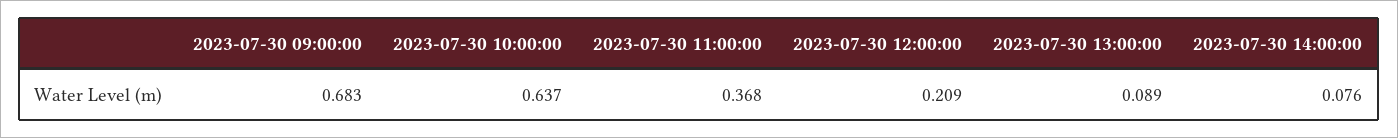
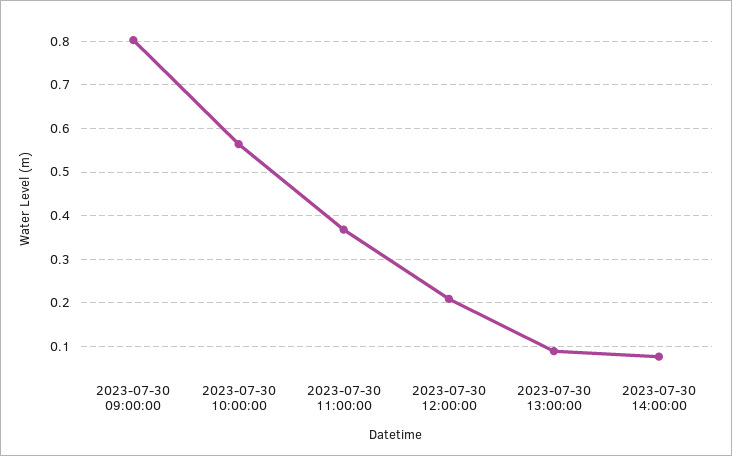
  {
-   "2023-07-30 09:00:00": 0.683,
+   "2023-07-30 09:00:00": 0.8,
-   "2023-07-30 10:00:00": 0.637,
+   "2023-07-30 10:00:00": 0.56,
    "2023-07-30 11:00:00": 0.368,
    "2023-07-30 12:00:00": 0.209,
    "2023-07-30 13:00:00": 0.089,
    "2023-07-30 14:00:00": 0.076
  }

